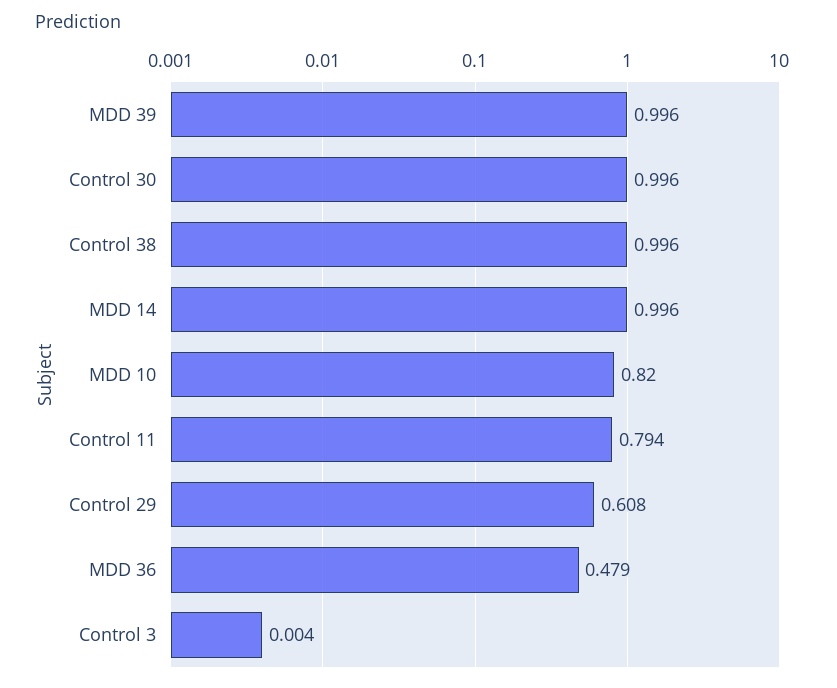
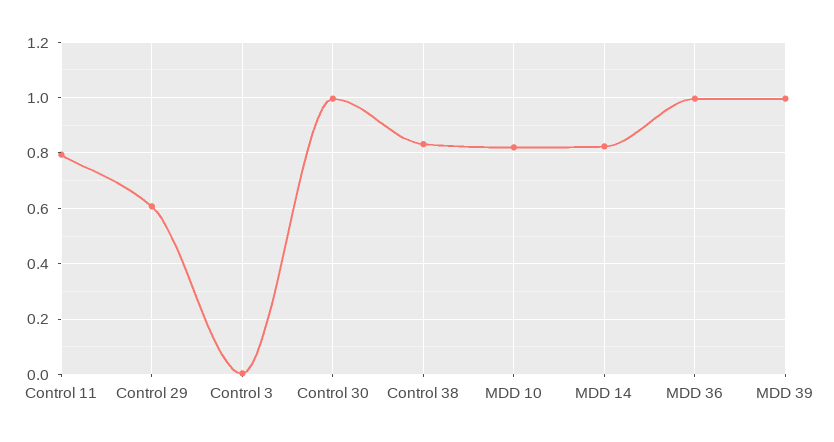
  {
    "MDD 39": 0.996,
    "Control 30": 0.996,
-   "Control 38": 0.996,
+   "Control 38": 0.825,
-   "MDD 14": 0.996,
+   "MDD 14": 0.825,
    "MDD 10": 0.82,
    "Control 11": 0.794,
    "Control 29": 0.608,
-   "MDD 36": 0.479,
+   "MDD 36": 1,
    "Control 3": 0.004
  }

